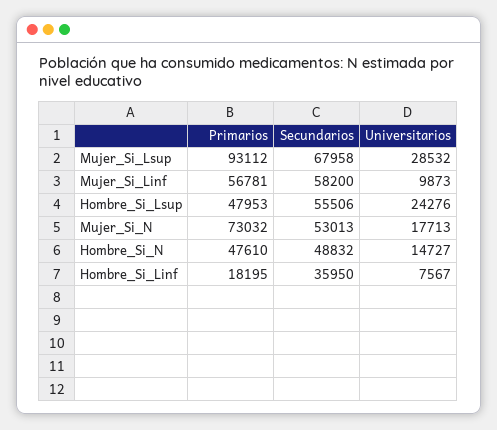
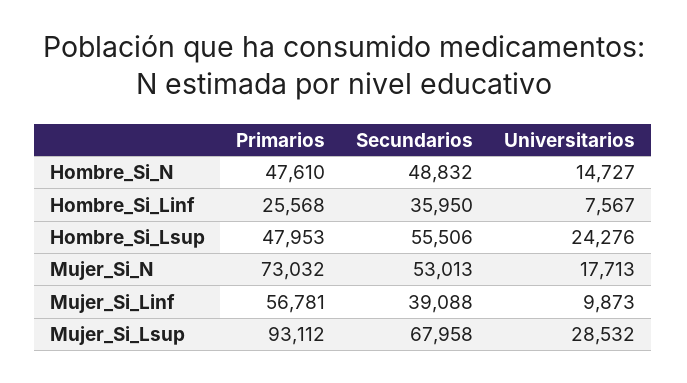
  {
    "Primarios": {
      "Mujer_Si_Lsup": 93112,
      "Mujer_Si_Linf": 56781,
      "Hombre_Si_Lsup": 47953,
      "Mujer_Si_N": 73032,
      "Hombre_Si_N": 47610,
-     "Hombre_Si_Linf": 18195
+     "Hombre_Si_Linf": 25568
    },
    "Secundarios": {
      "Mujer_Si_Lsup": 67958,
-     "Mujer_Si_Linf": 58200,
+     "Mujer_Si_Linf": 39088,
      "Hombre_Si_Lsup": 55506,
      "Mujer_Si_N": 53013,
      "Hombre_Si_N": 48832,
      "Hombre_Si_Linf": 35950
    },
    "Universitarios": {
      "Mujer_Si_Lsup": 28532,
      "Mujer_Si_Linf": 9873,
      "Hombre_Si_Lsup": 24276,
      "Mujer_Si_N": 17713,
      "Hombre_Si_N": 14727,
      "Hombre_Si_Linf": 7567
    }
  }

